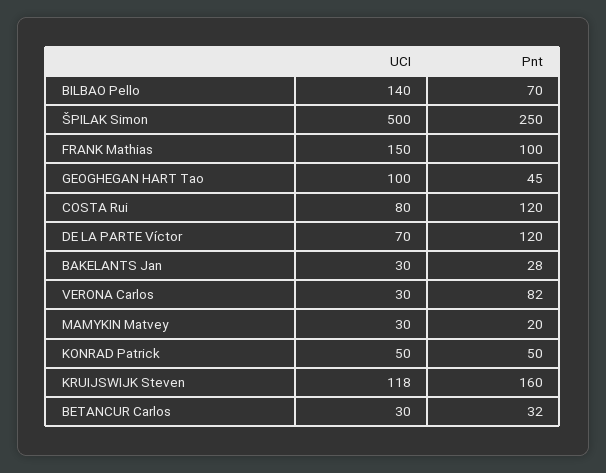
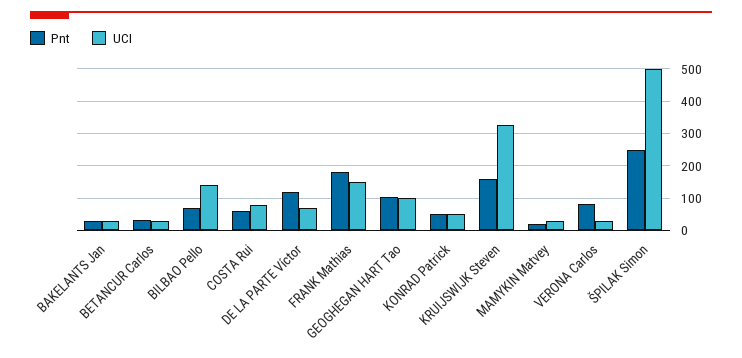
  {
    "UCI": {
      "BILBAO Pello": 140,
      "ŠPILAK Simon": 500,
      "FRANK Mathias": 150,
      "GEOGHEGAN HART Tao": 100,
      "COSTA Rui": 80,
      "DE LA PARTE Víctor": 70,
      "BAKELANTS Jan": 30,
      "VERONA Carlos": 30,
      "MAMYKIN Matvey": 30,
      "KONRAD Patrick": 50,
-     "KRUIJSWIJK Steven": 118,
+     "KRUIJSWIJK Steven": 320,
      "BETANCUR Carlos": 30
    },
    "Pnt": {
      "BILBAO Pello": 70,
      "ŠPILAK Simon": 250,
-     "FRANK Mathias": 100,
+     "FRANK Mathias": 180,
-     "GEOGHEGAN HART Tao": 45,
+     "GEOGHEGAN HART Tao": 100,
-     "COSTA Rui": 120,
+     "COSTA Rui": 60,
      "DE LA PARTE Víctor": 120,
      "BAKELANTS Jan": 28,
      "VERONA Carlos": 82,
      "MAMYKIN Matvey": 20,
      "KONRAD Patrick": 50,
      "KRUIJSWIJK Steven": 160,
      "BETANCUR Carlos": 32
    }
  }

